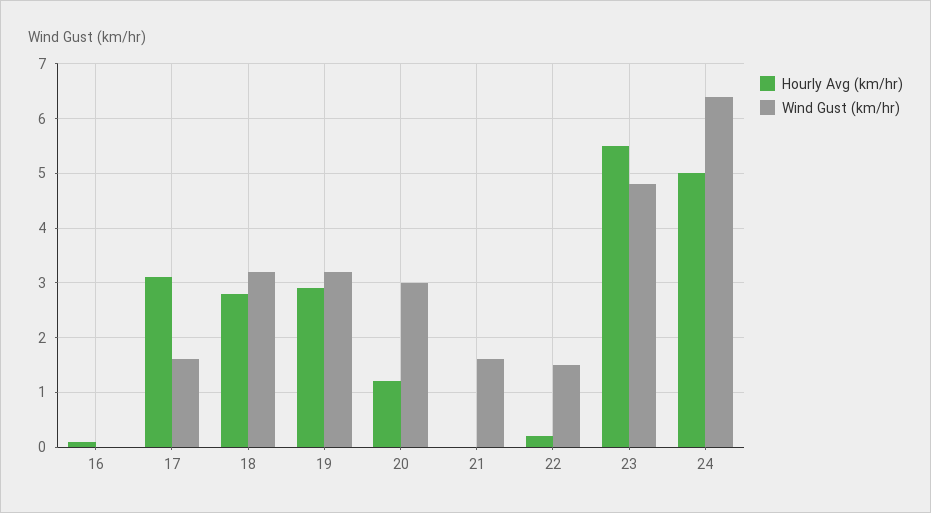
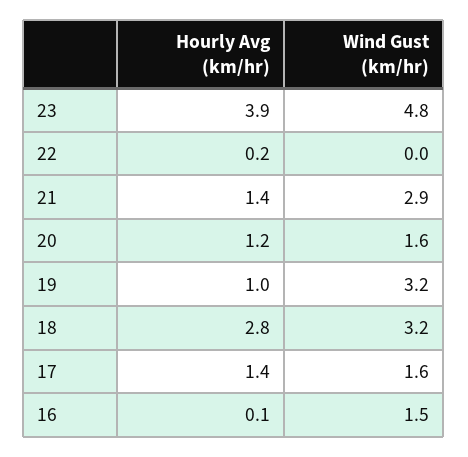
  {
    "Hourly Avg (km/hr)": {
      "16": 0.1,
-     "17": 3,
+     "17": 1.4,
      "18": 2.8,
-     "19": 3,
+     "19": 1,
      "20": 1.2,
-     "21": 0,
+     "21": 1.4,
      "22": 0.2,
-     "23": 5.5,
+     "23": 3.9
-     "24": 5
    },
    "Wind Gust (km/hr)": {
-     "16": 0,
+     "16": 1.5,
      "17": 1.6,
      "18": 3.2,
      "19": 3.2,
-     "20": 3,
+     "20": 1.6,
-     "21": 1.5,
+     "21": 2.9,
-     "22": 1.5,
+     "22": 0,
-     "23": 4.8,
+     "23": 4.8
-     "24": 6.5
    }
  }

